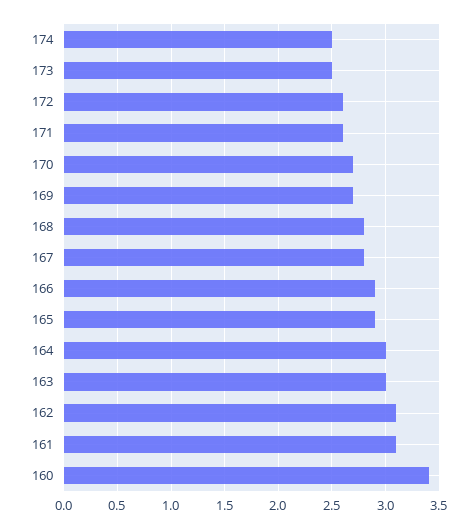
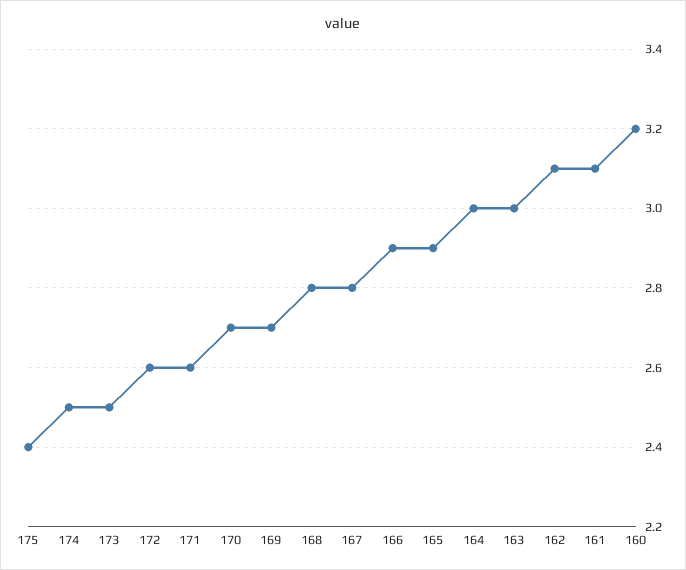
  {
    "174": 2.5,
    "173": 2.5,
    "172": 2.6,
    "171": 2.6,
    "170": 2.7,
    "169": 2.7,
    "168": 2.8,
    "167": 2.8,
    "166": 2.9,
    "165": 2.9,
    "164": 3,
    "163": 3,
    "162": 3.1,
    "161": 3.1,
-   "160": 3.4
+   "160": 3.2,
+   "175": 2.4
  }

